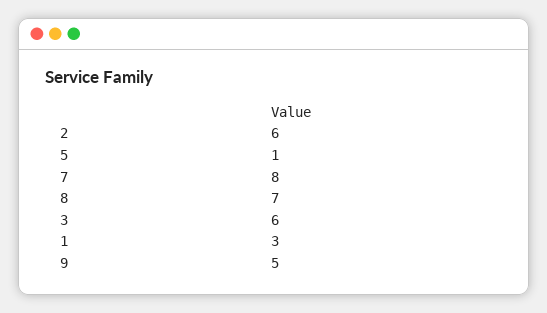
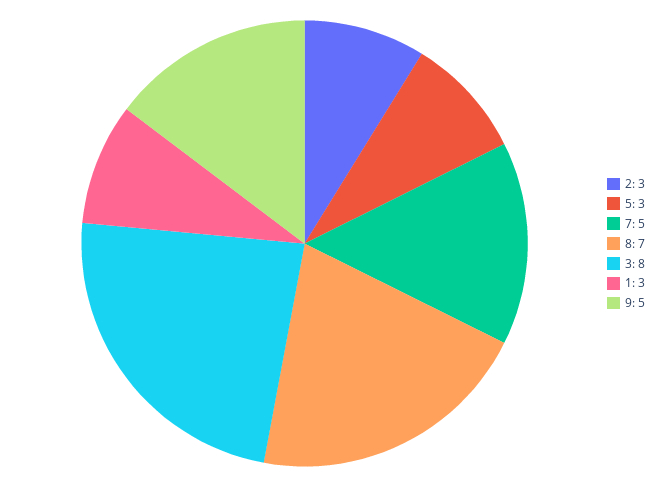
  {
-   "2": 6,
+   "2": 3,
-   "5": 1,
+   "5": 3,
-   "7": 8,
+   "7": 5,
    "8": 7,
-   "3": 6,
+   "3": 8,
    "1": 3,
    "9": 5
  }

